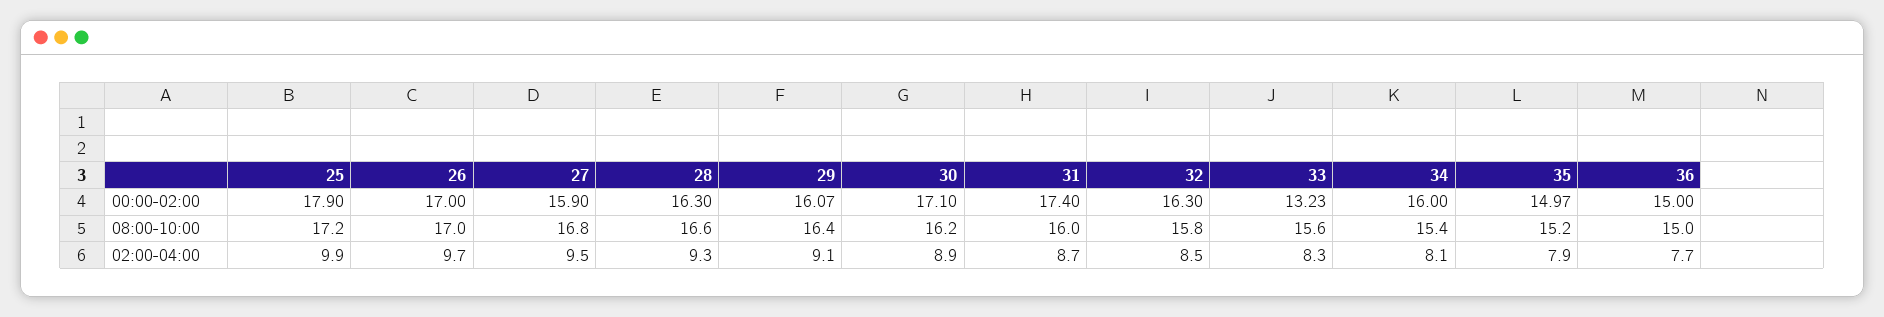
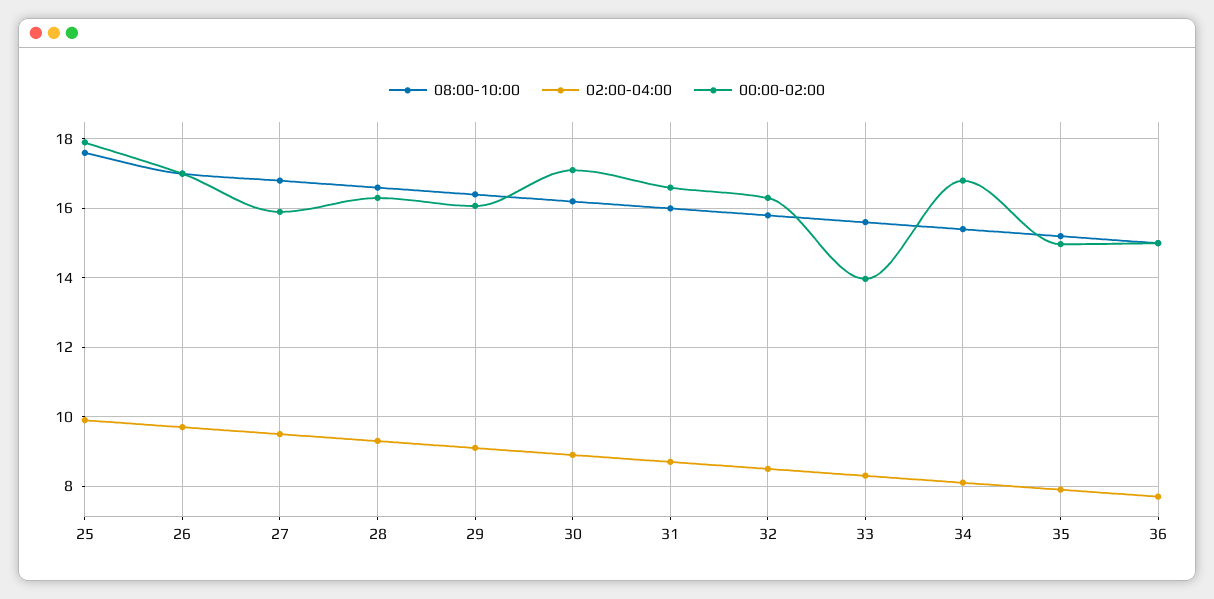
  {
    "00:00-02:00": {
      "25": 17.9,
      "26": 17,
      "27": 15.9,
      "28": 16.3,
      "29": 16.07,
      "30": 17.1,
-     "31": 17.4,
+     "31": 16.6,
      "32": 16.3,
-     "33": 13.23,
+     "33": 14,
-     "34": 16,
+     "34": 16.8,
      "35": 14.97,
      "36": 15
    },
    "08:00-10:00": {
-     "25": 17.2,
+     "25": 17.6,
      "26": 17,
      "27": 16.8,
      "28": 16.6,
      "29": 16.4,
      "30": 16.2,
      "31": 16,
      "32": 15.8,
      "33": 15.6,
      "34": 15.4,
      "35": 15.2,
      "36": 15
    },
    "02:00-04:00": {
      "25": 9.9,
      "26": 9.7,
      "27": 9.5,
      "28": 9.3,
      "29": 9.1,
      "30": 8.9,
      "31": 8.7,
      "32": 8.5,
      "33": 8.3,
      "34": 8.1,
      "35": 7.9,
      "36": 7.7
    }
  }

